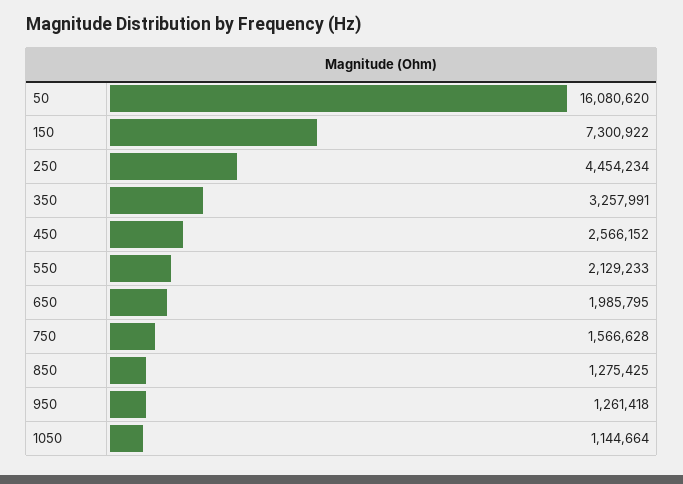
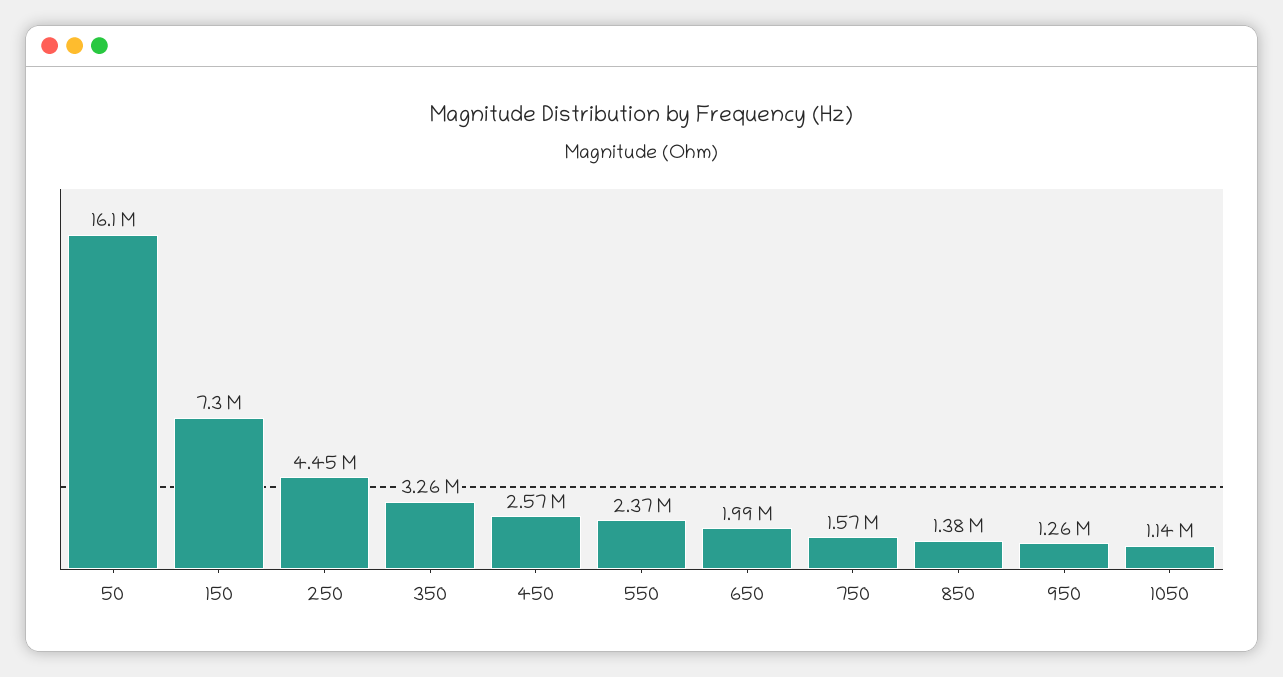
  {
    "50": 16080620,
    "150": 7300922,
    "250": 4454234,
    "350": 3257991,
    "450": 2566152,
-   "550": 2129233,
+   "550": 2370000,
    "650": 1985795,
    "750": 1566628,
-   "850": 1275425,
+   "850": 1380000,
    "950": 1261418,
    "1050": 1144664
  }

